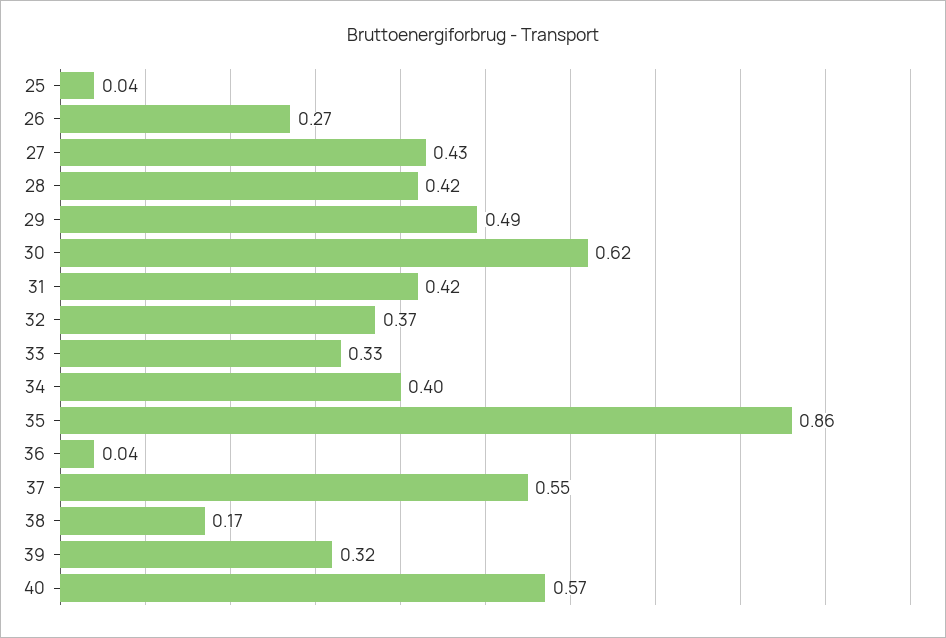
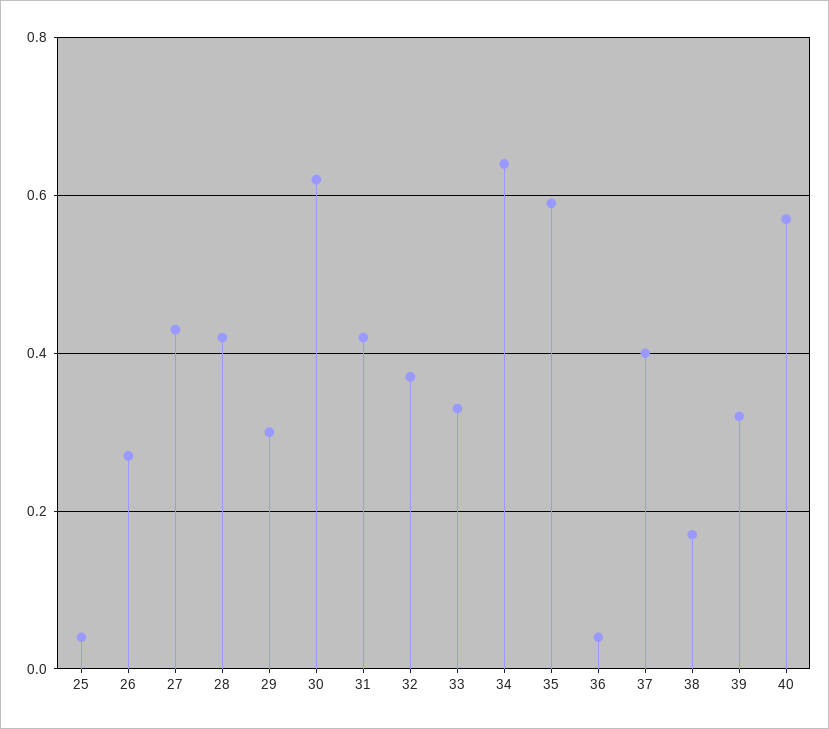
  {
    "25": 0.04,
    "26": 0.27,
    "27": 0.43,
    "28": 0.42,
-   "29": 0.49,
+   "29": 0.3,
    "30": 0.62,
    "31": 0.42,
    "32": 0.37,
    "33": 0.33,
-   "34": 0.4,
+   "34": 0.65,
-   "35": 0.86,
+   "35": 0.6,
    "36": 0.04,
-   "37": 0.55,
+   "37": 0.4,
    "38": 0.17,
    "39": 0.32,
    "40": 0.57
  }

